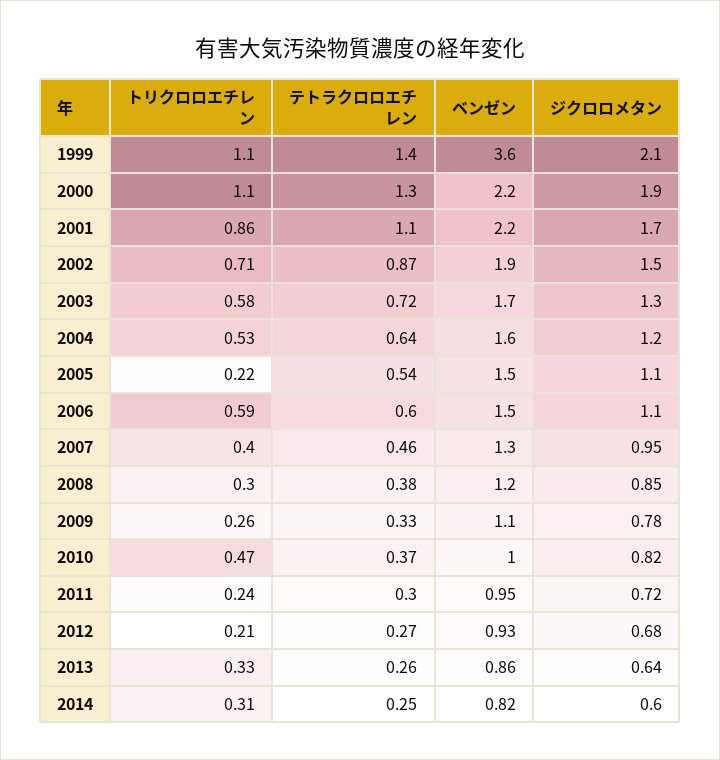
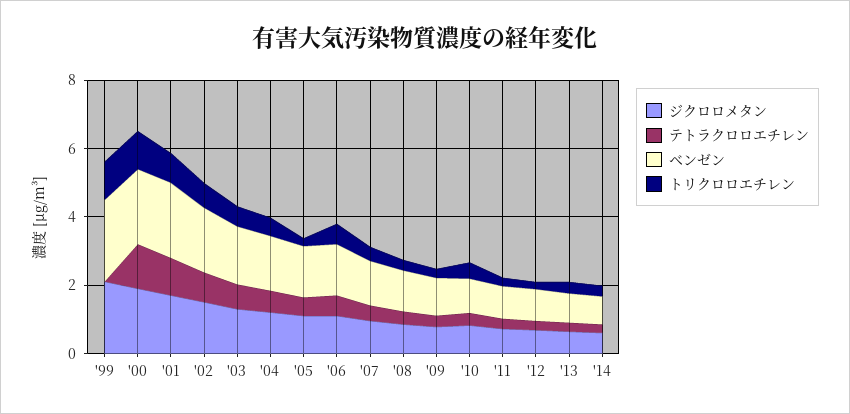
  {
    "トリクロロエチレン": {
      "1999": 1.1,
      "2000": 1.1,
      "2001": 0.86,
      "2002": 0.71,
      "2003": 0.58,
      "2004": 0.53,
      "2005": 0.22,
      "2006": 0.59,
      "2007": 0.4,
      "2008": 0.3,
      "2009": 0.26,
      "2010": 0.47,
      "2011": 0.24,
      "2012": 0.21,
      "2013": 0.33,
      "2014": 0.31
    },
    "テトラクロロエチレン": {
-     "1999": 1.4,
+     "1999": 0,
      "2000": 1.3,
      "2001": 1.1,
      "2002": 0.87,
      "2003": 0.72,
      "2004": 0.64,
      "2005": 0.54,
      "2006": 0.6,
      "2007": 0.46,
      "2008": 0.38,
      "2009": 0.33,
      "2010": 0.37,
      "2011": 0.3,
      "2012": 0.27,
      "2013": 0.26,
      "2014": 0.25
    },
    "ベンゼン": {
-     "1999": 3.6,
+     "1999": 2.5,
      "2000": 2.2,
      "2001": 2.2,
      "2002": 1.9,
      "2003": 1.7,
      "2004": 1.6,
      "2005": 1.5,
      "2006": 1.5,
      "2007": 1.3,
      "2008": 1.2,
      "2009": 1.1,
      "2010": 1,
      "2011": 0.95,
      "2012": 0.93,
      "2013": 0.86,
      "2014": 0.82
    },
    "ジクロロメタン": {
      "1999": 2.1,
      "2000": 1.9,
      "2001": 1.7,
      "2002": 1.5,
      "2003": 1.3,
      "2004": 1.2,
      "2005": 1.1,
      "2006": 1.1,
      "2007": 0.95,
      "2008": 0.85,
      "2009": 0.78,
      "2010": 0.82,
      "2011": 0.72,
      "2012": 0.68,
      "2013": 0.64,
      "2014": 0.6
    }
  }

